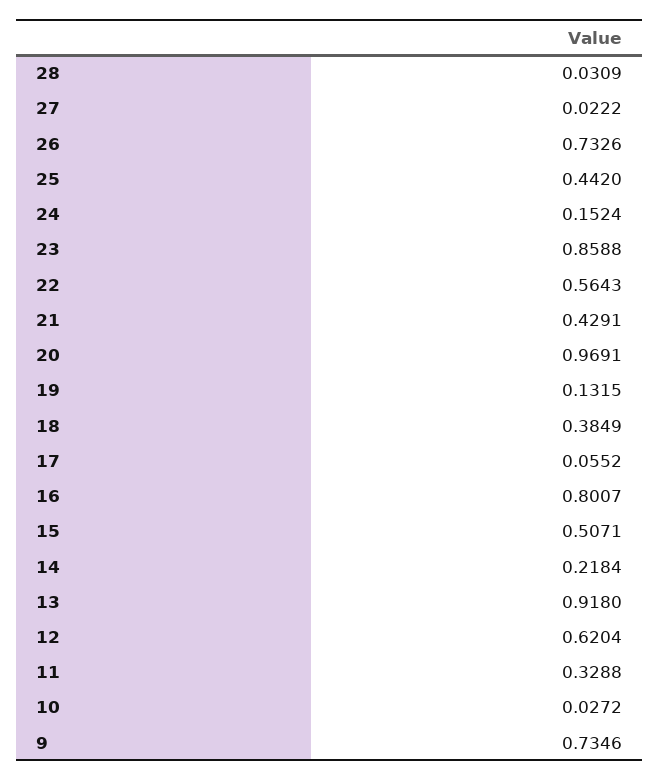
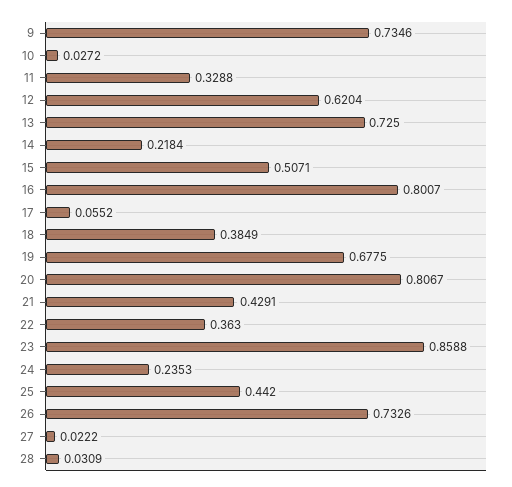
  {
    "28": 0.0309,
    "27": 0.0222,
    "26": 0.7326,
    "25": 0.442,
-   "24": 0.1524,
+   "24": 0.2353,
    "23": 0.8588,
-   "22": 0.5643,
+   "22": 0.363,
    "21": 0.4291,
-   "20": 0.9691,
+   "20": 0.8067,
-   "19": 0.1315,
+   "19": 0.6775,
    "18": 0.3849,
    "17": 0.0552,
    "16": 0.8007,
    "15": 0.5071,
    "14": 0.2184,
-   "13": 0.918,
+   "13": 0.725,
    "12": 0.6204,
    "11": 0.3288,
    "10": 0.0272,
    "9": 0.7346
  }

